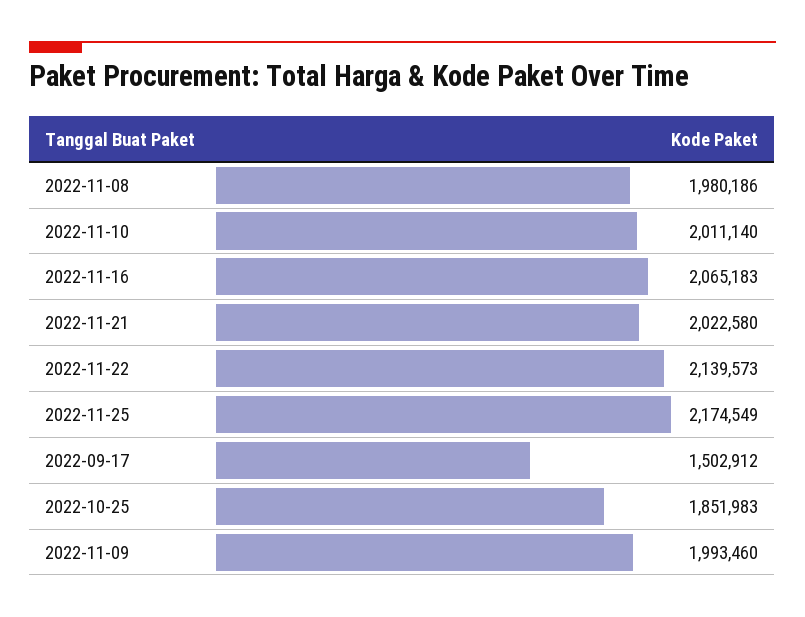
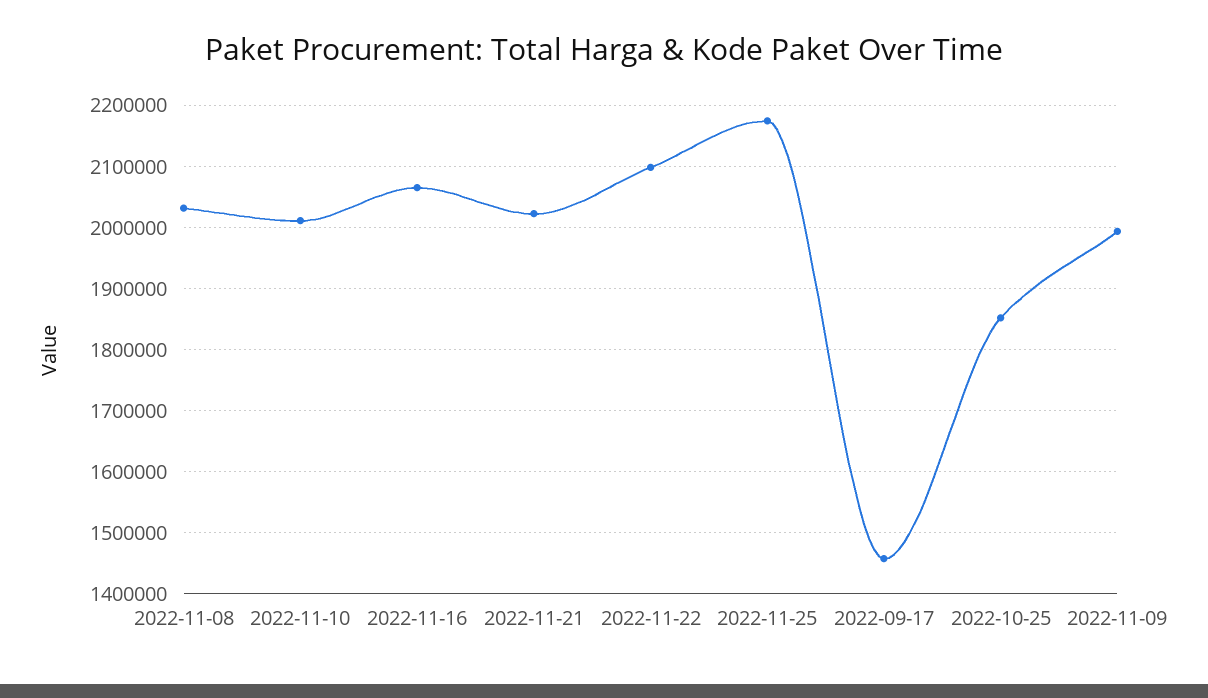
  {
-   "2022-11-08": 1980186,
+   "2022-11-08": 2030000,
    "2022-11-10": 2011140,
    "2022-11-16": 2065183,
    "2022-11-21": 2022580,
-   "2022-11-22": 2139573,
+   "2022-11-22": 2100000,
    "2022-11-25": 2174549,
-   "2022-09-17": 1502912,
+   "2022-09-17": 1460000,
    "2022-10-25": 1851983,
    "2022-11-09": 1993460
  }

